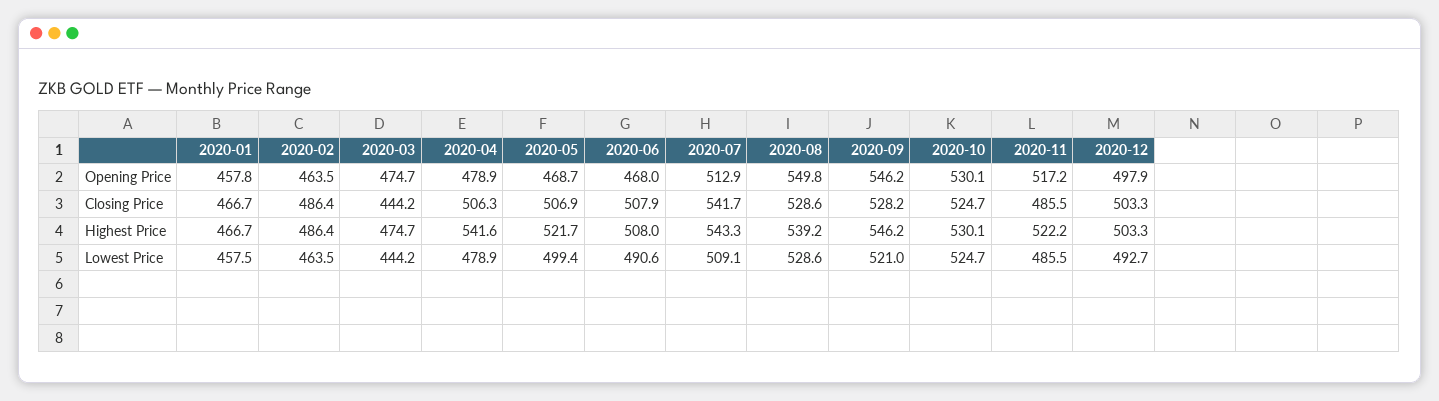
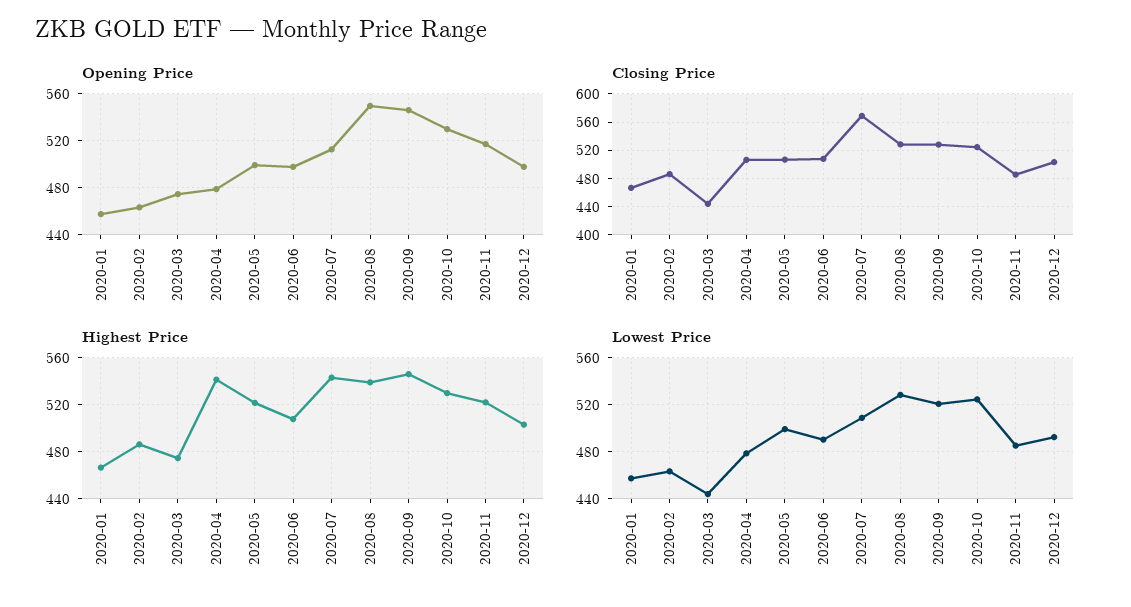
  {
    "Opening Price": {
      "2020-01": 457.8,
      "2020-02": 463.5,
      "2020-03": 474.7,
      "2020-04": 478.9,
-     "2020-05": 468.7,
+     "2020-05": 500,
-     "2020-06": 468,
+     "2020-06": 500,
      "2020-07": 512.9,
      "2020-08": 549.8,
      "2020-09": 546.2,
      "2020-10": 530.1,
      "2020-11": 517.2,
      "2020-12": 497.9
    },
    "Closing Price": {
      "2020-01": 466.7,
      "2020-02": 486.4,
      "2020-03": 444.2,
      "2020-04": 506.3,
      "2020-05": 506.9,
      "2020-06": 507.9,
-     "2020-07": 541.7,
+     "2020-07": 570,
      "2020-08": 528.6,
      "2020-09": 528.2,
      "2020-10": 524.7,
      "2020-11": 485.5,
      "2020-12": 503.3
    },
    "Highest Price": {
      "2020-01": 466.7,
      "2020-02": 486.4,
      "2020-03": 474.7,
      "2020-04": 541.6,
      "2020-05": 521.7,
      "2020-06": 508,
      "2020-07": 543.3,
      "2020-08": 539.2,
      "2020-09": 546.2,
      "2020-10": 530.1,
      "2020-11": 522.2,
      "2020-12": 503.3
    },
    "Lowest Price": {
      "2020-01": 457.5,
      "2020-02": 463.5,
      "2020-03": 444.2,
      "2020-04": 478.9,
      "2020-05": 499.4,
      "2020-06": 490.6,
      "2020-07": 509.1,
      "2020-08": 528.6,
      "2020-09": 521,
      "2020-10": 524.7,
      "2020-11": 485.5,
      "2020-12": 492.7
    }
  }

